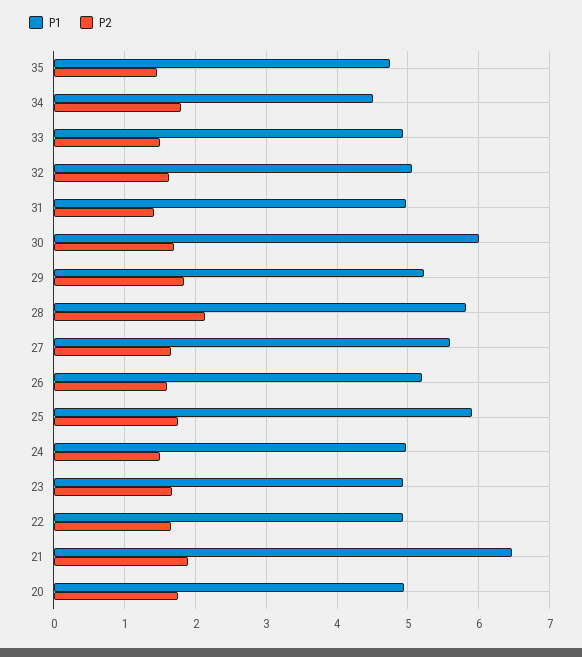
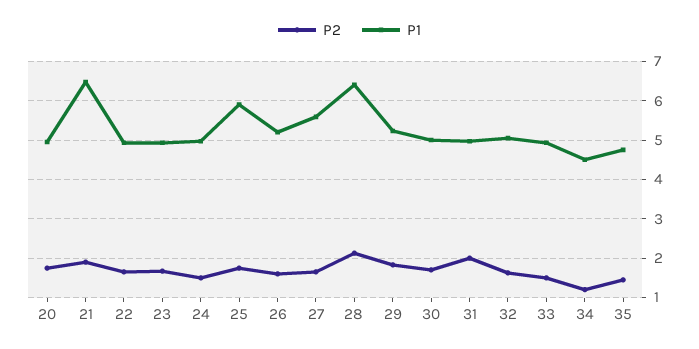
  {
    "P1": {
      "35": 4.8,
      "34": 4.5,
      "33": 4.9,
      "32": 5.1,
      "31": 5,
-     "30": 6,
+     "30": 5,
      "29": 5.2,
-     "28": 5.8,
+     "28": 6.4,
      "27": 5.6,
      "26": 5.2,
      "25": 5.9,
      "24": 5,
      "23": 4.9,
      "22": 4.9,
      "21": 6.5,
      "20": 5
    },
    "P2": {
      "35": 1.5,
-     "34": 1.8,
+     "34": 1.2,
      "33": 1.5,
      "32": 1.6,
-     "31": 1.4,
+     "31": 2,
      "30": 1.7,
      "29": 1.8,
      "28": 2.1,
      "27": 1.7,
      "26": 1.6,
      "25": 1.8,
      "24": 1.5,
      "23": 1.7,
      "22": 1.7,
      "21": 1.9,
      "20": 1.8
    }
  }

